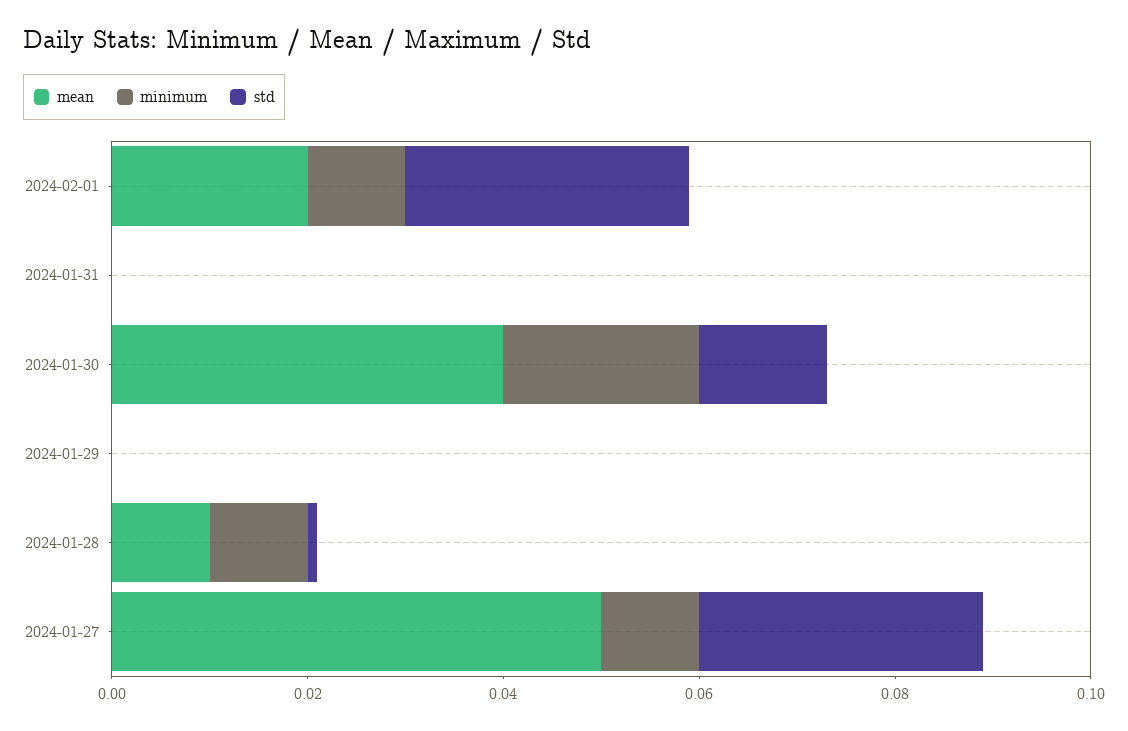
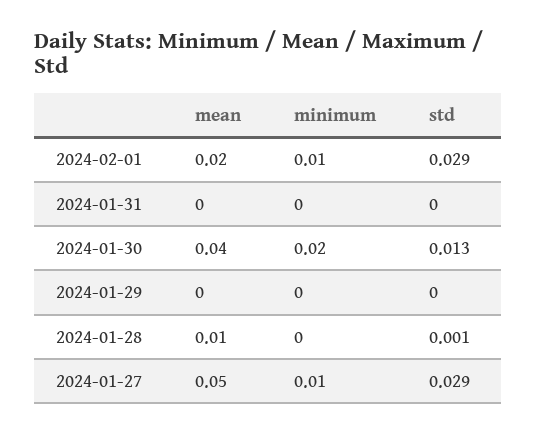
  {
    "mean": {
      "2024-02-01": 0.02,
      "2024-01-31": 0,
      "2024-01-30": 0.04,
      "2024-01-29": 0,
      "2024-01-28": 0.01,
      "2024-01-27": 0.05
    },
    "minimum": {
      "2024-02-01": 0.01,
      "2024-01-31": 0,
      "2024-01-30": 0.02,
      "2024-01-29": 0,
-     "2024-01-28": 0.01,
+     "2024-01-28": 0,
      "2024-01-27": 0.01
    },
    "std": {
      "2024-02-01": 0.029,
      "2024-01-31": 0,
      "2024-01-30": 0.013,
      "2024-01-29": 0,
      "2024-01-28": 0.001,
      "2024-01-27": 0.029
    }
  }

